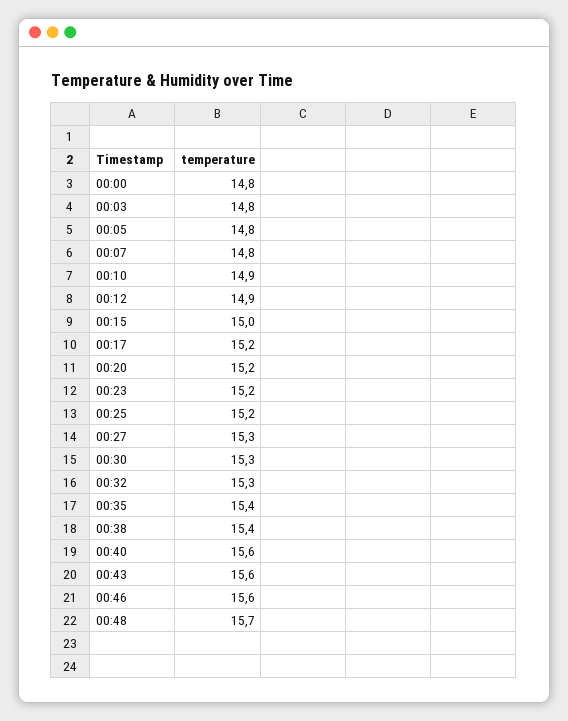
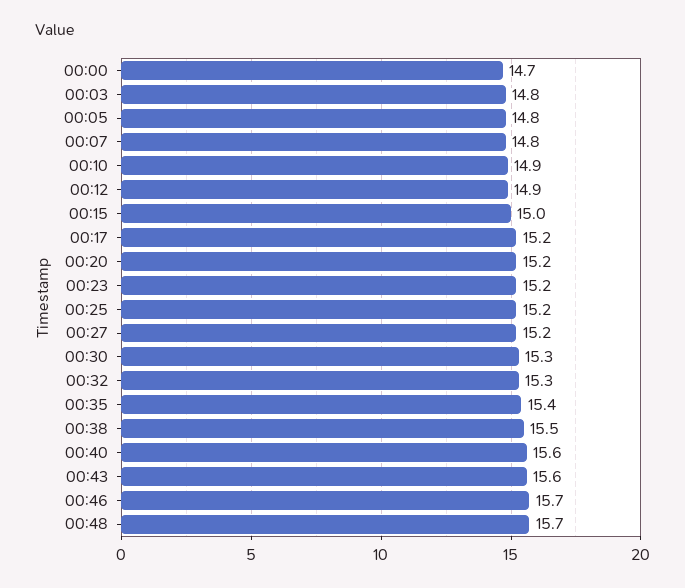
  {
-   "00:00": 14.8,
+   "00:00": 14.7,
    "00:03": 14.8,
    "00:05": 14.8,
    "00:07": 14.8,
    "00:10": 14.9,
    "00:12": 14.9,
    "00:15": 15,
    "00:17": 15.2,
    "00:20": 15.2,
    "00:23": 15.2,
    "00:25": 15.2,
-   "00:27": 15.3,
+   "00:27": 15.2,
    "00:30": 15.3,
    "00:32": 15.3,
    "00:35": 15.4,
-   "00:38": 15.4,
+   "00:38": 15.5,
    "00:40": 15.6,
    "00:43": 15.6,
-   "00:46": 15.6,
+   "00:46": 15.7,
    "00:48": 15.7
  }

